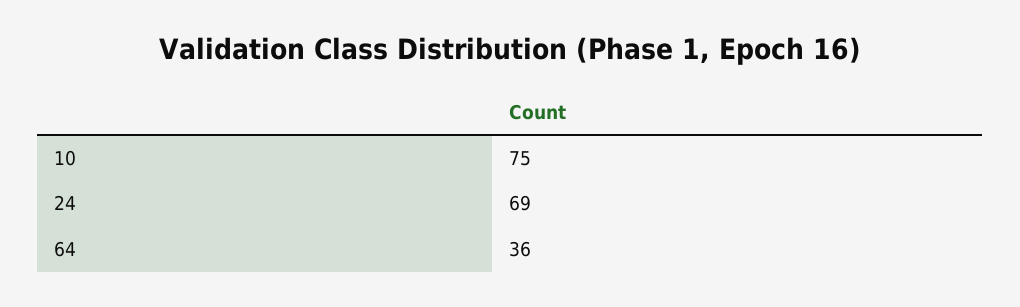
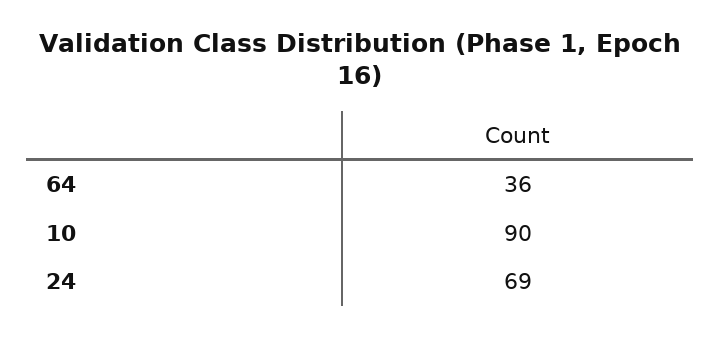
  {
-   "10": 75,
+   "10": 90,
    "24": 69,
    "64": 36
  }

